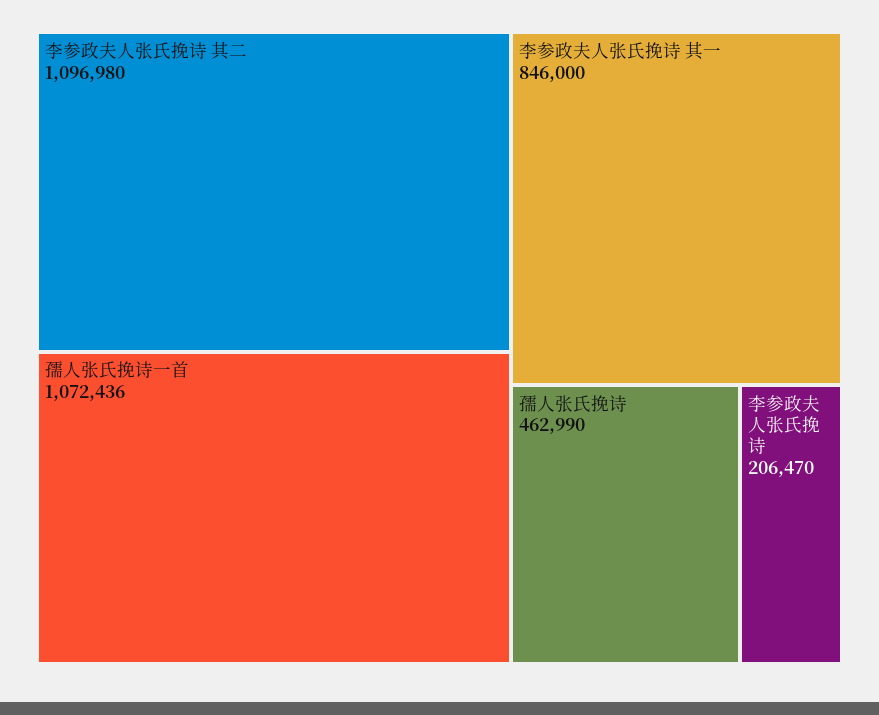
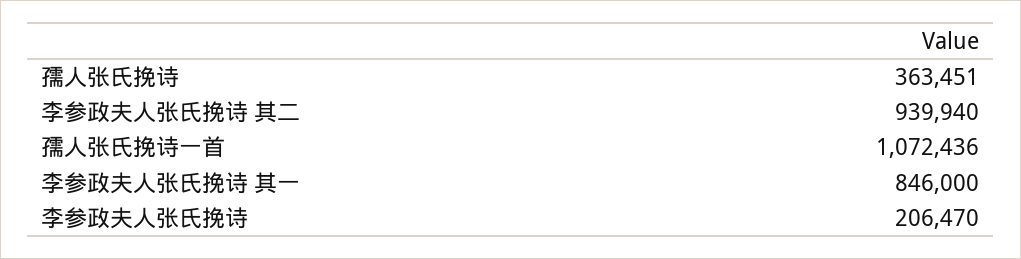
  {
-   "李参政夫人张氏挽诗 其二": 1096980,
+   "李参政夫人张氏挽诗 其二": 939940,
    "孺人张氏挽诗一首": 1072436,
    "李参政夫人张氏挽诗 其一": 846000,
-   "孺人张氏挽诗": 462990,
+   "孺人张氏挽诗": 363451,
    "李参政夫人张氏挽诗": 206470
  }

